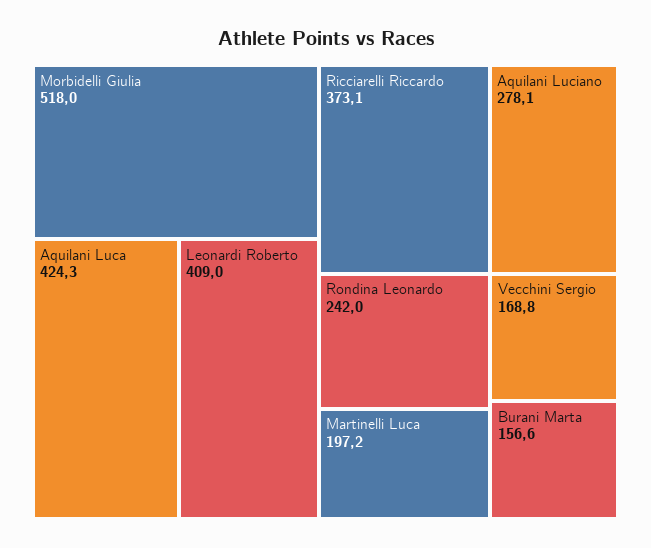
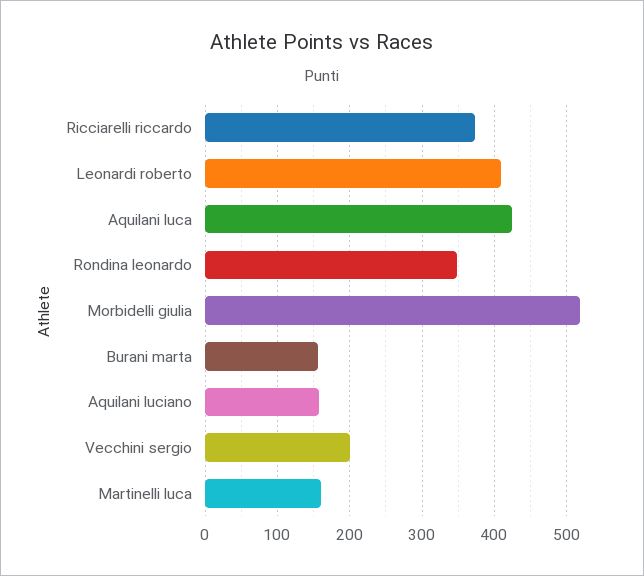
  {
    "Morbidelli Giulia": 518,
    "Aquilani Luca": 424.3,
    "Leonardi Roberto": 409,
    "Ricciarelli Riccardo": 373.1,
-   "Aquilani Luciano": 278.1,
+   "Aquilani Luciano": 160,
-   "Rondina Leonardo": 242,
+   "Rondina Leonardo": 350,
-   "Martinelli Luca": 197.2,
+   "Martinelli Luca": 160,
-   "Vecchini Sergio": 168.8,
+   "Vecchini Sergio": 200,
    "Burani Marta": 156.6
  }

